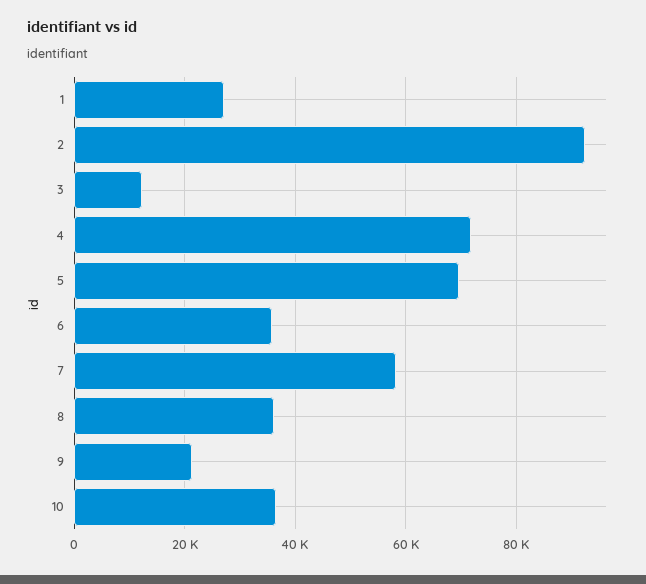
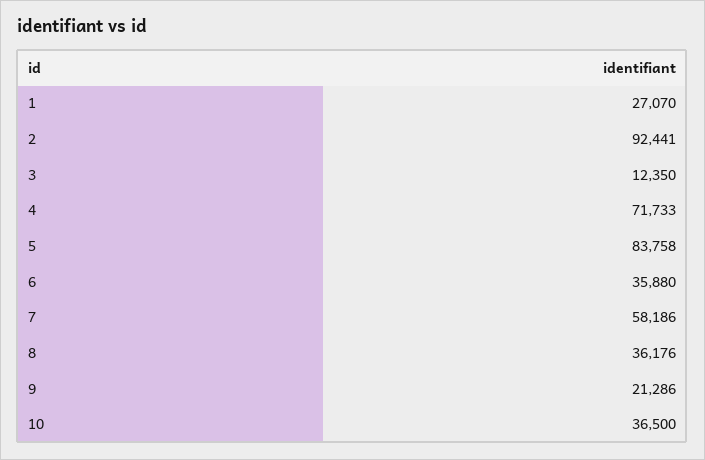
  {
    "1": 27070,
    "2": 92441,
    "3": 12350,
    "4": 71733,
-   "5": 70000,
+   "5": 83758,
    "6": 35880,
    "7": 58186,
    "8": 36176,
    "9": 21286,
    "10": 36500
  }

